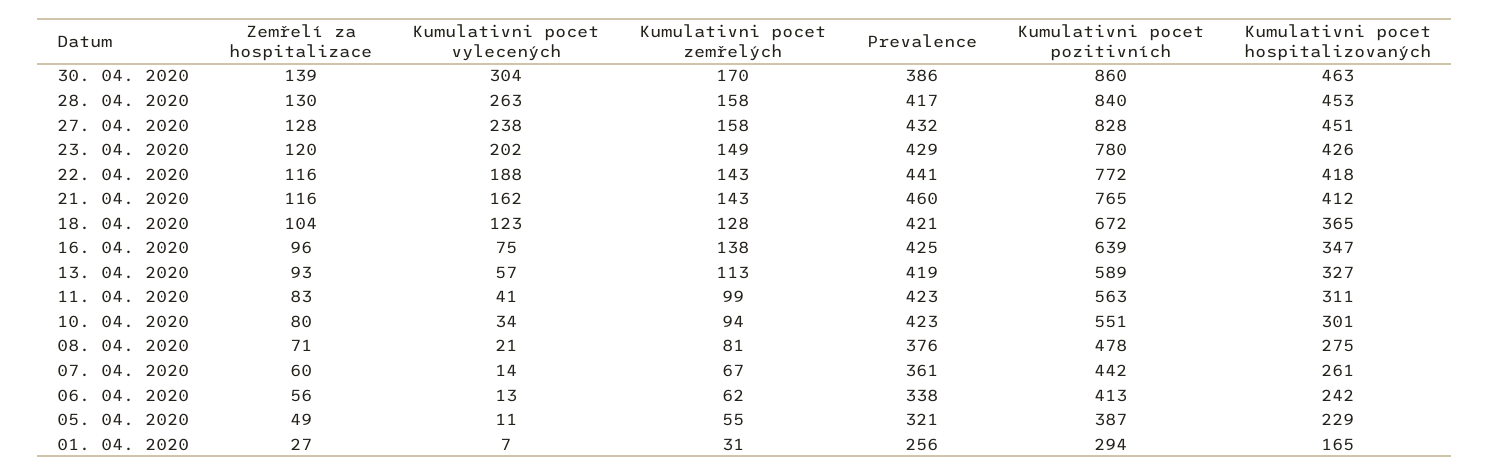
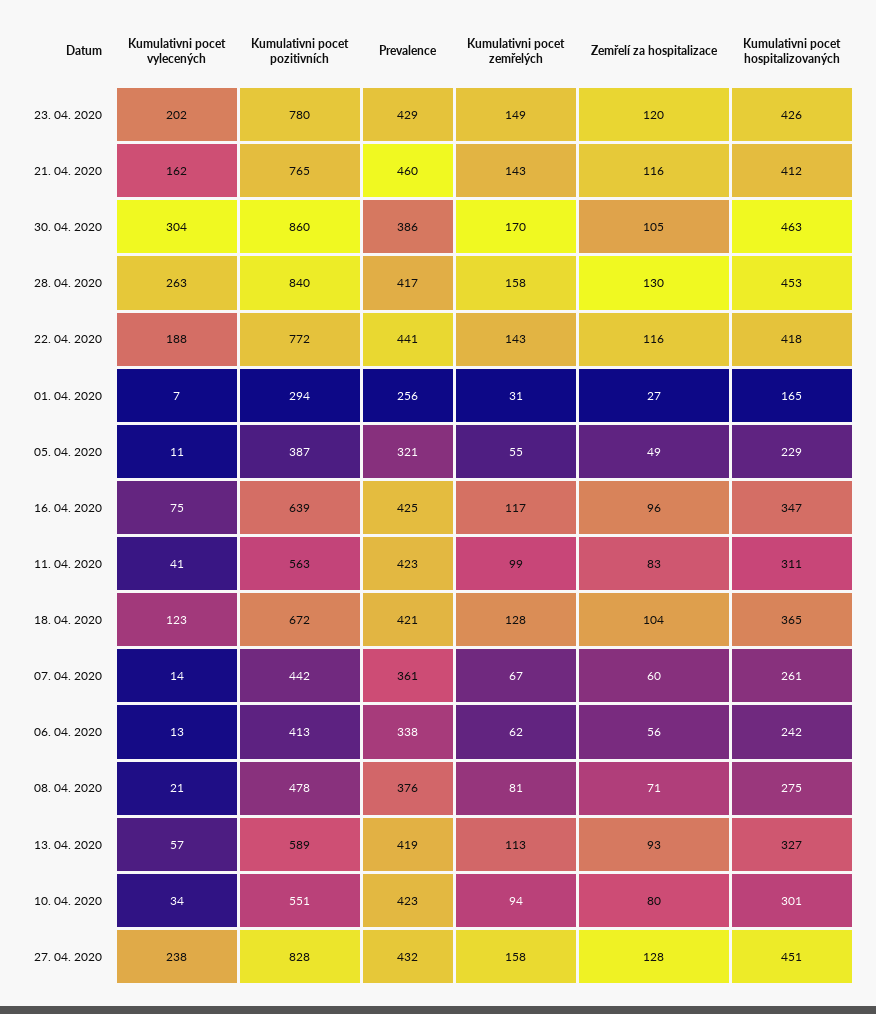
  {
    "Zemřelí za hospitalizace": {
-     "30. 04. 2020": 139,
+     "30. 04. 2020": 105,
      "28. 04. 2020": 130,
      "27. 04. 2020": 128,
      "23. 04. 2020": 120,
      "22. 04. 2020": 116,
      "21. 04. 2020": 116,
      "18. 04. 2020": 104,
      "16. 04. 2020": 96,
      "13. 04. 2020": 93,
      "11. 04. 2020": 83,
      "10. 04. 2020": 80,
      "08. 04. 2020": 71,
      "07. 04. 2020": 60,
      "06. 04. 2020": 56,
      "05. 04. 2020": 49,
      "01. 04. 2020": 27
    },
    "Kumulativni pocet vylecených": {
      "30. 04. 2020": 304,
      "28. 04. 2020": 263,
      "27. 04. 2020": 238,
      "23. 04. 2020": 202,
      "22. 04. 2020": 188,
      "21. 04. 2020": 162,
      "18. 04. 2020": 123,
      "16. 04. 2020": 75,
      "13. 04. 2020": 57,
      "11. 04. 2020": 41,
      "10. 04. 2020": 34,
      "08. 04. 2020": 21,
      "07. 04. 2020": 14,
      "06. 04. 2020": 13,
      "05. 04. 2020": 11,
      "01. 04. 2020": 7
    },
    "Kumulativni pocet zemřelých": {
      "30. 04. 2020": 170,
      "28. 04. 2020": 158,
      "27. 04. 2020": 158,
      "23. 04. 2020": 149,
      "22. 04. 2020": 143,
      "21. 04. 2020": 143,
      "18. 04. 2020": 128,
-     "16. 04. 2020": 138,
+     "16. 04. 2020": 117,
      "13. 04. 2020": 113,
      "11. 04. 2020": 99,
      "10. 04. 2020": 94,
      "08. 04. 2020": 81,
      "07. 04. 2020": 67,
      "06. 04. 2020": 62,
      "05. 04. 2020": 55,
      "01. 04. 2020": 31
    },
    "Prevalence": {
      "30. 04. 2020": 386,
      "28. 04. 2020": 417,
      "27. 04. 2020": 432,
      "23. 04. 2020": 429,
      "22. 04. 2020": 441,
      "21. 04. 2020": 460,
      "18. 04. 2020": 421,
      "16. 04. 2020": 425,
      "13. 04. 2020": 419,
      "11. 04. 2020": 423,
      "10. 04. 2020": 423,
      "08. 04. 2020": 376,
      "07. 04. 2020": 361,
      "06. 04. 2020": 338,
      "05. 04. 2020": 321,
      "01. 04. 2020": 256
    },
    "Kumulativni pocet pozitivních": {
      "30. 04. 2020": 860,
      "28. 04. 2020": 840,
      "27. 04. 2020": 828,
      "23. 04. 2020": 780,
      "22. 04. 2020": 772,
      "21. 04. 2020": 765,
      "18. 04. 2020": 672,
      "16. 04. 2020": 639,
      "13. 04. 2020": 589,
      "11. 04. 2020": 563,
      "10. 04. 2020": 551,
      "08. 04. 2020": 478,
      "07. 04. 2020": 442,
      "06. 04. 2020": 413,
      "05. 04. 2020": 387,
      "01. 04. 2020": 294
    },
    "Kumulativni pocet hospitalizovaných": {
      "30. 04. 2020": 463,
      "28. 04. 2020": 453,
      "27. 04. 2020": 451,
      "23. 04. 2020": 426,
      "22. 04. 2020": 418,
      "21. 04. 2020": 412,
      "18. 04. 2020": 365,
      "16. 04. 2020": 347,
      "13. 04. 2020": 327,
      "11. 04. 2020": 311,
      "10. 04. 2020": 301,
      "08. 04. 2020": 275,
      "07. 04. 2020": 261,
      "06. 04. 2020": 242,
      "05. 04. 2020": 229,
      "01. 04. 2020": 165
    }
  }

